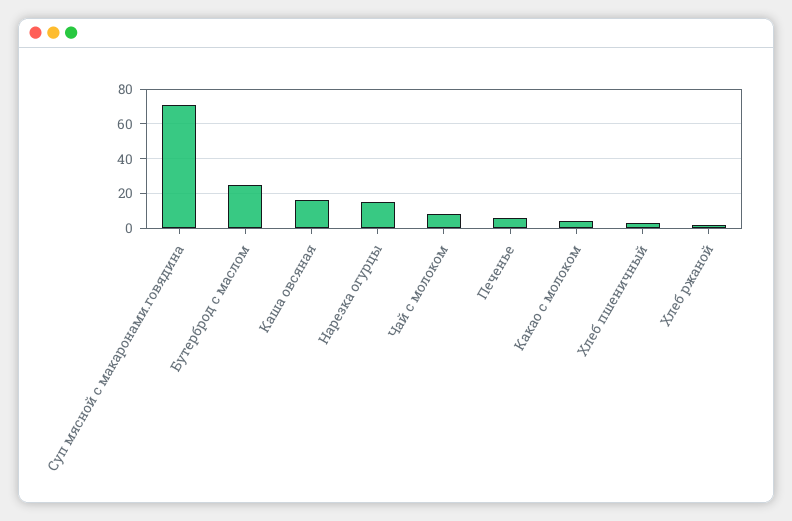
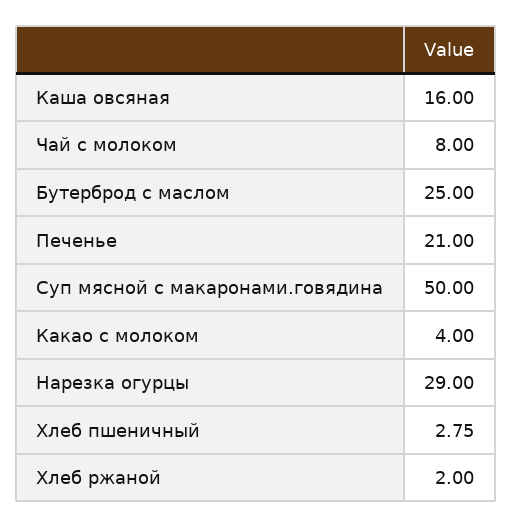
  {
-   "Суп мясной с макаронами.говядина": 70,
+   "Суп мясной с макаронами.говядина": 50,
    "Бутерброд с маслом": 25,
    "Каша овсяная": 16,
-   "Нарезка огурцы": 15,
+   "Нарезка огурцы": 29,
    "Чай с молоком": 8,
-   "Печенье": 5,
+   "Печенье": 21,
    "Какао с молоком": 4,
    "Хлеб пшеничный": 2.75,
    "Хлеб ржаной": 2
  }

